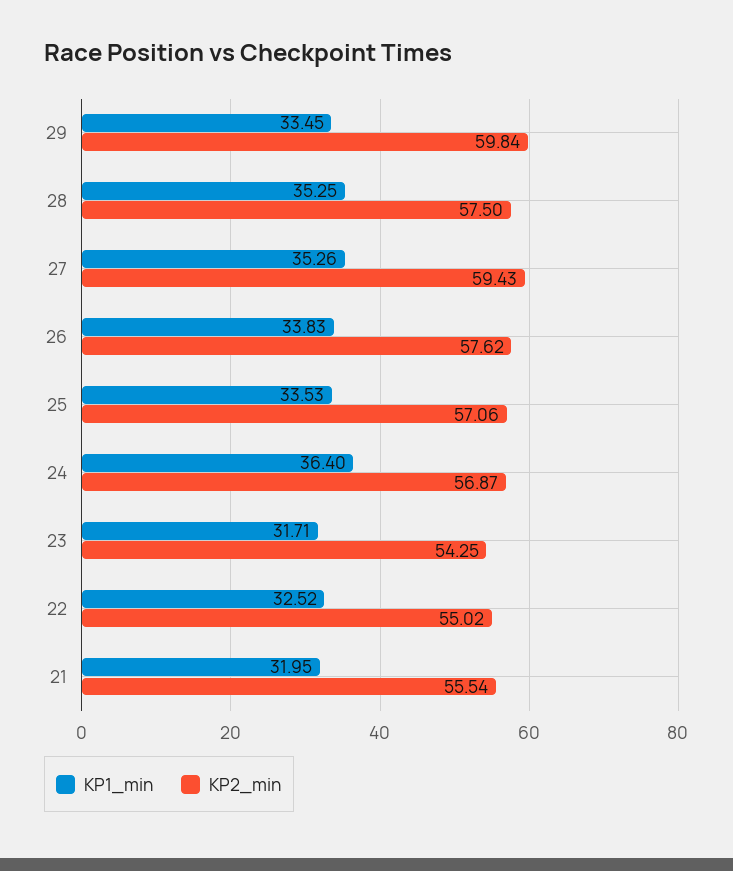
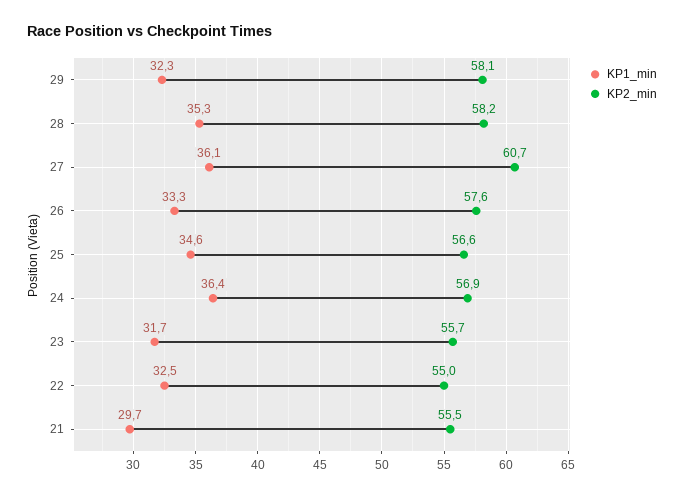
  {
    "KP1_min": {
-     "29": 33.45,
+     "29": 32.3,
      "28": 35.25,
-     "27": 35.26,
+     "27": 36.1,
-     "26": 33.83,
+     "26": 33.3,
-     "25": 33.53,
+     "25": 34.6,
      "24": 36.4,
      "23": 31.71,
      "22": 32.52,
-     "21": 31.95
+     "21": 29.7
    },
    "KP2_min": {
-     "29": 59.84,
+     "29": 58.1,
-     "28": 57.5,
+     "28": 58.2,
-     "27": 59.43,
+     "27": 60.7,
      "26": 57.62,
-     "25": 57.06,
+     "25": 56.6,
      "24": 56.87,
-     "23": 54.25,
+     "23": 55.7,
      "22": 55.02,
      "21": 55.54
    }
  }

